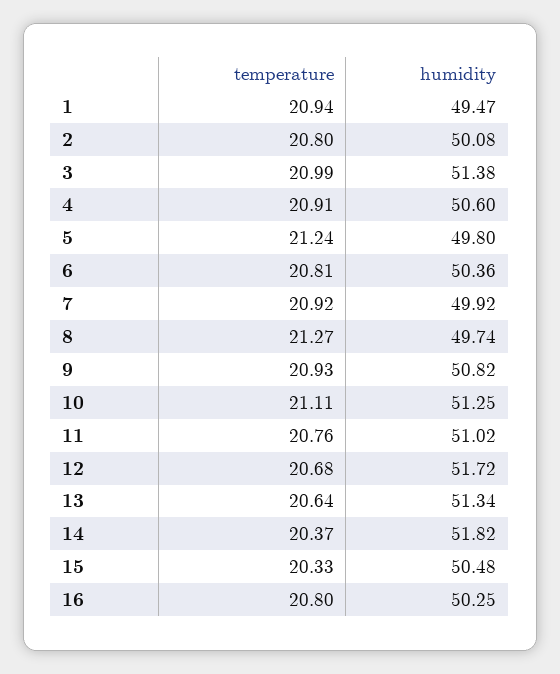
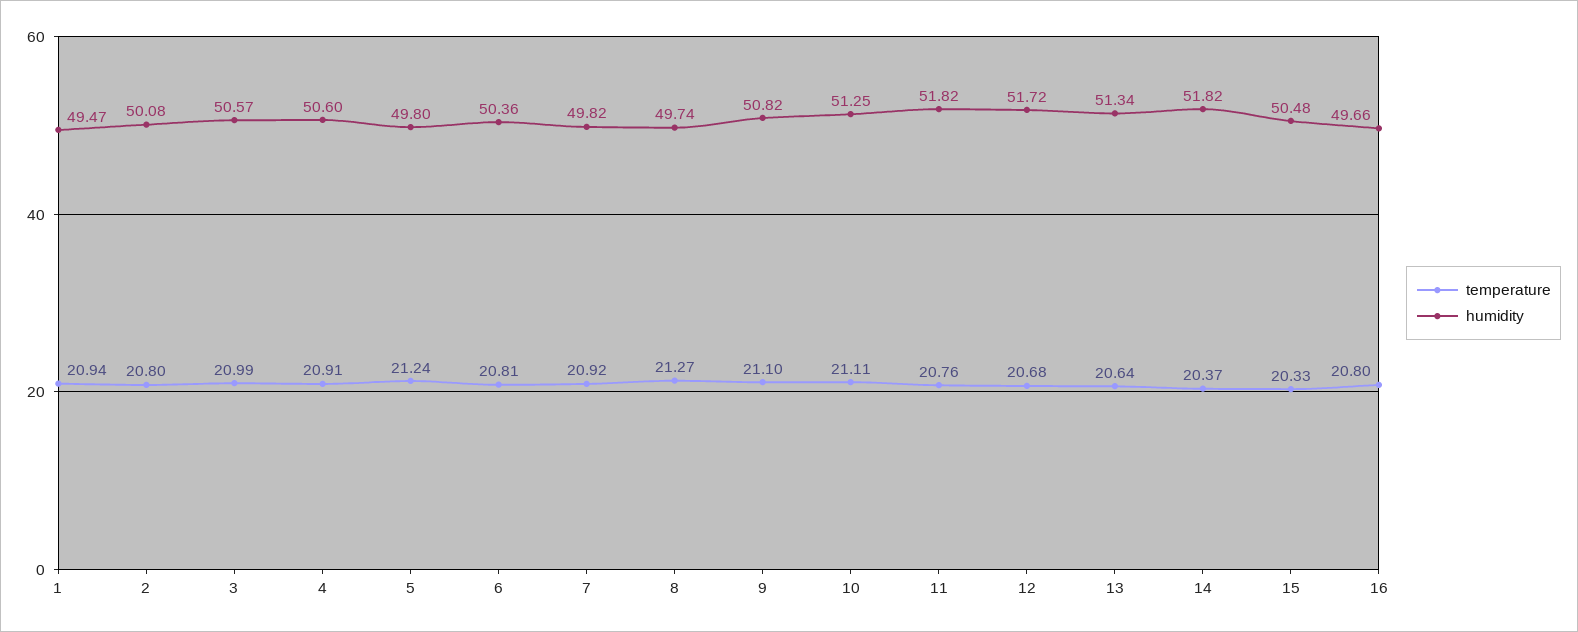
  {
    "temperature": {
      "1": 20.94,
      "2": 20.8,
      "3": 20.99,
      "4": 20.91,
      "5": 21.24,
      "6": 20.81,
      "7": 20.92,
      "8": 21.27,
-     "9": 20.93,
+     "9": 21.1,
      "10": 21.11,
      "11": 20.76,
      "12": 20.68,
      "13": 20.64,
      "14": 20.37,
      "15": 20.33,
      "16": 20.8
    },
    "humidity": {
      "1": 49.47,
      "2": 50.08,
-     "3": 51.38,
+     "3": 50.57,
      "4": 50.6,
      "5": 49.8,
      "6": 50.36,
-     "7": 49.92,
+     "7": 49.82,
      "8": 49.74,
      "9": 50.82,
      "10": 51.25,
-     "11": 51.02,
+     "11": 51.82,
      "12": 51.72,
      "13": 51.34,
      "14": 51.82,
      "15": 50.48,
-     "16": 50.25
+     "16": 49.66
    }
  }

